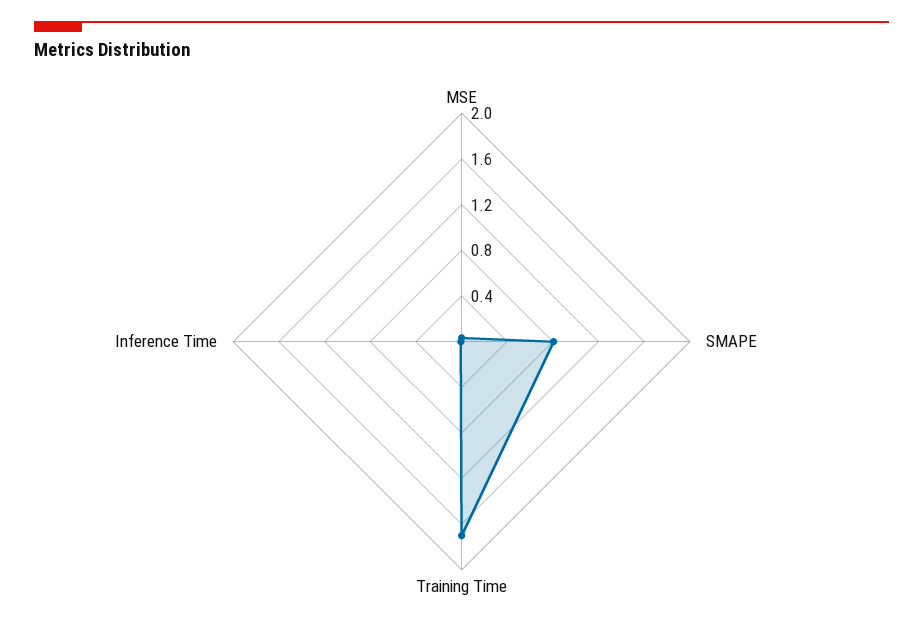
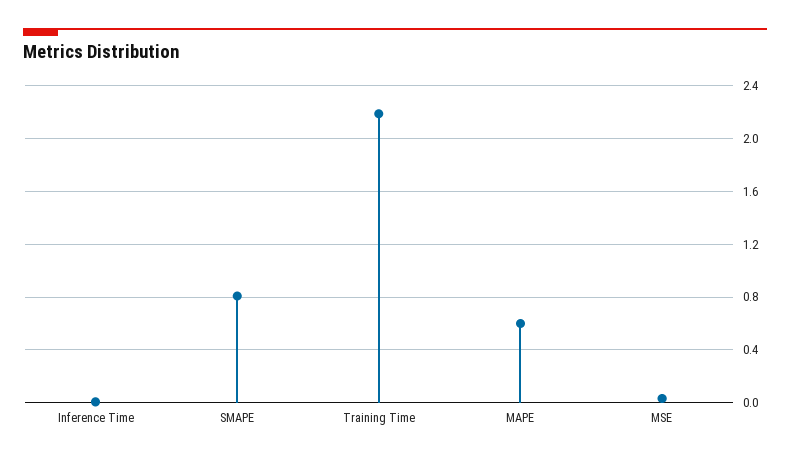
  {
    "MSE": 0.05,
    "SMAPE": 0.8,
-   "Training Time": 1.7,
+   "Training Time": 2.2,
-   "Inference Time": 0
+   "Inference Time": 0,
+   "MAPE": 0.6
  }

